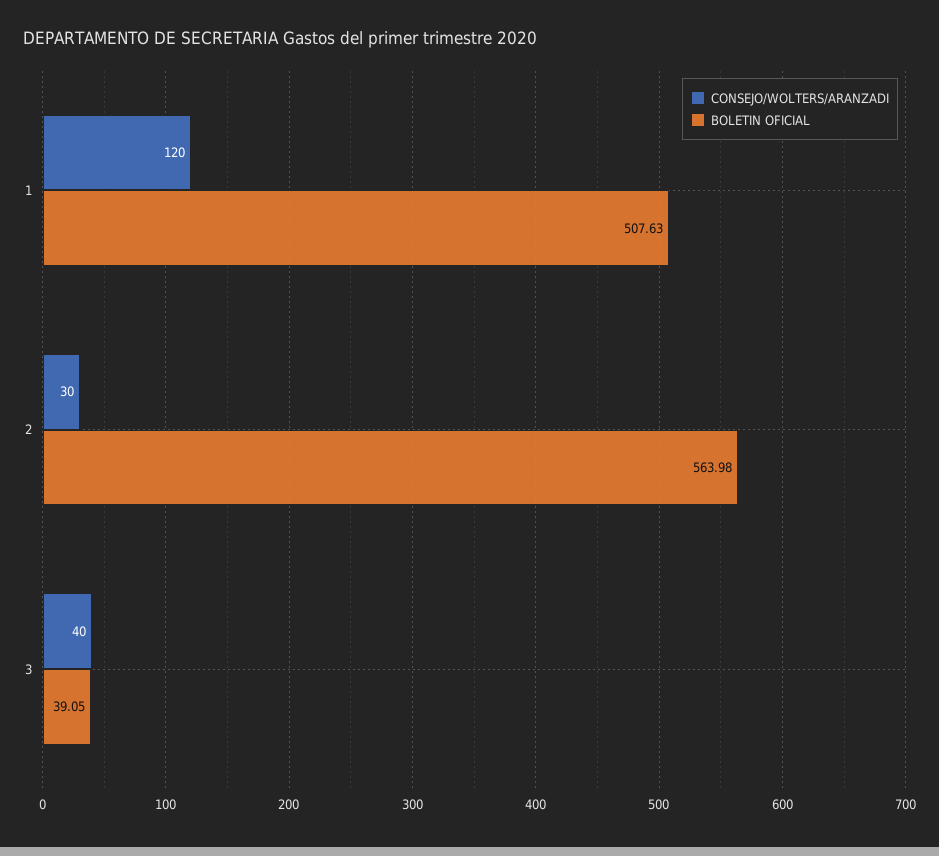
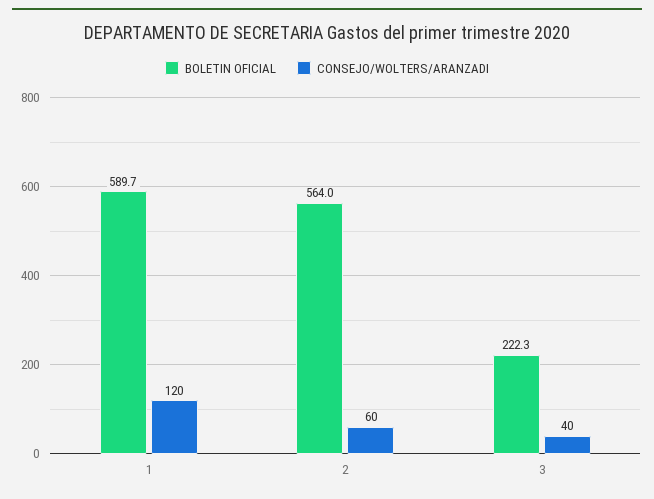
  {
    "CONSEJO/WOLTERS/ARANZADI": {
      "1": 120,
-     "2": 30,
+     "2": 60,
      "3": 40
    },
    "BOLETIN OFICIAL": {
-     "1": 507.63,
+     "1": 589.7,
      "2": 563.98,
-     "3": 39.05
+     "3": 222.3
    }
  }

